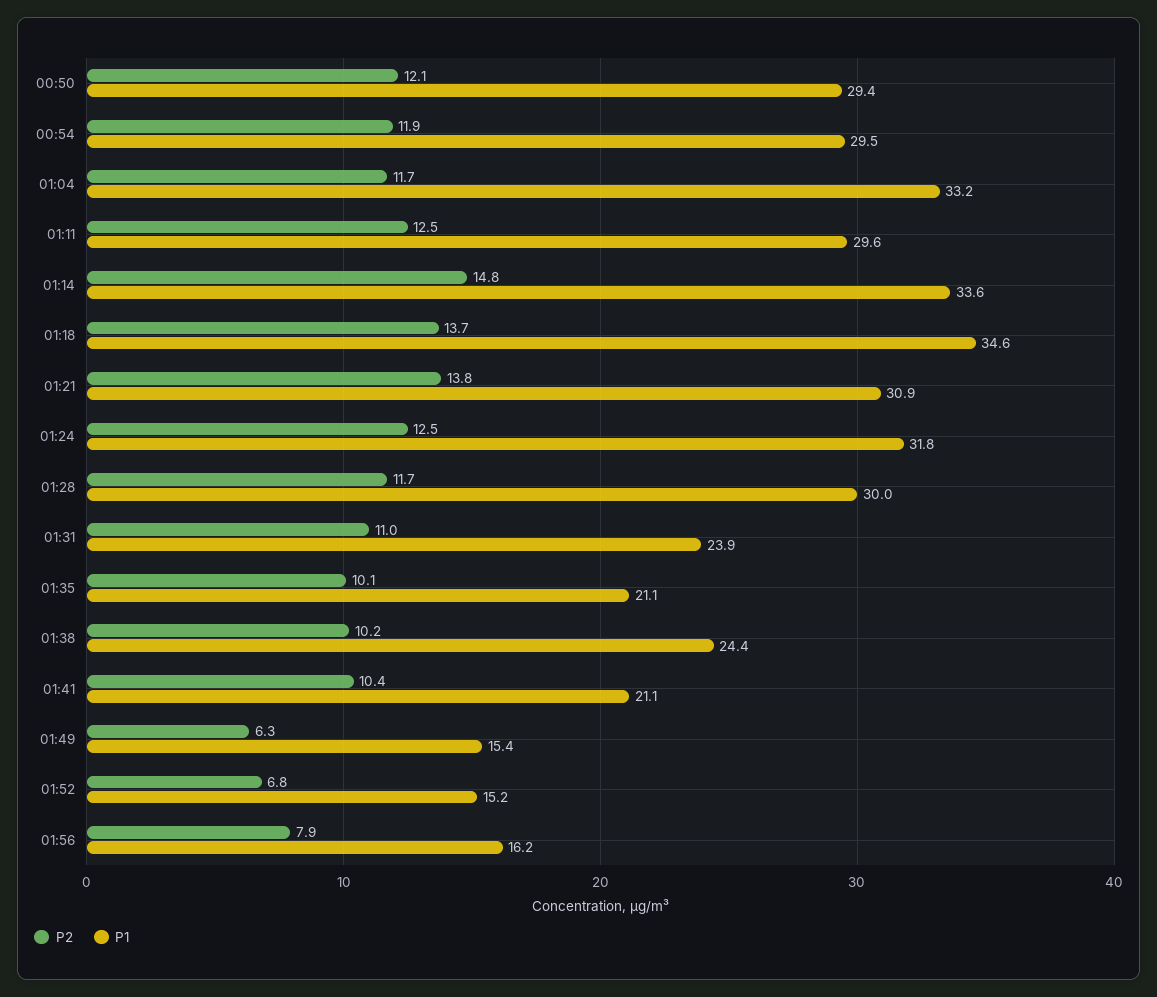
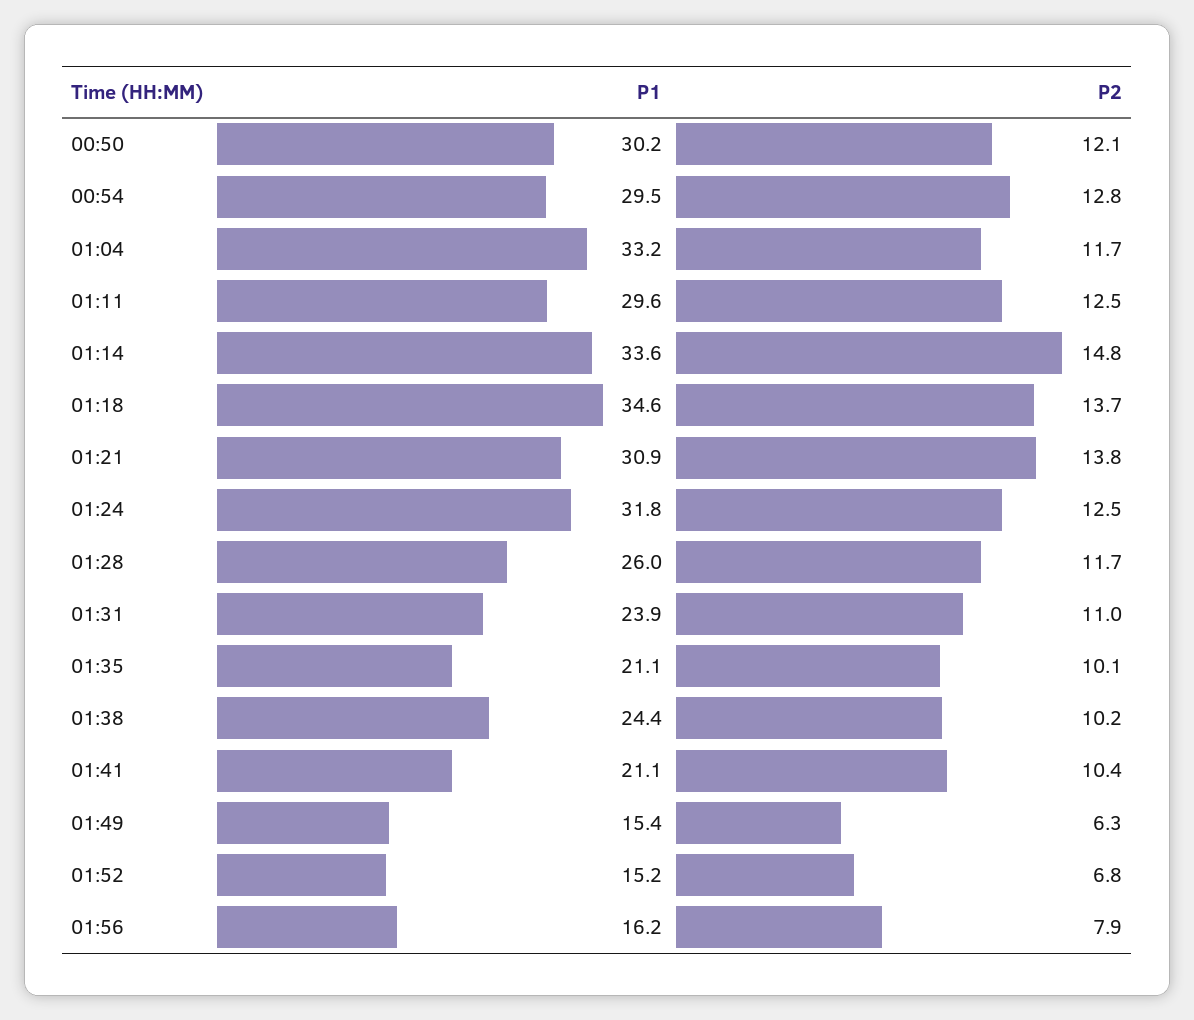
  {
    "P2": {
      "00:50": 12.1,
-     "00:54": 11.9,
+     "00:54": 12.8,
      "01:04": 11.7,
      "01:11": 12.5,
      "01:14": 14.8,
      "01:18": 13.7,
      "01:21": 13.8,
      "01:24": 12.5,
      "01:28": 11.7,
      "01:31": 11,
      "01:35": 10.1,
      "01:38": 10.2,
      "01:41": 10.4,
      "01:49": 6.3,
      "01:52": 6.8,
      "01:56": 7.9
    },
    "P1": {
-     "00:50": 29.4,
+     "00:50": 30.2,
      "00:54": 29.5,
      "01:04": 33.2,
      "01:11": 29.6,
      "01:14": 33.6,
      "01:18": 34.6,
      "01:21": 30.9,
      "01:24": 31.8,
-     "01:28": 30,
+     "01:28": 26,
      "01:31": 23.9,
      "01:35": 21.1,
      "01:38": 24.4,
      "01:41": 21.1,
      "01:49": 15.4,
      "01:52": 15.2,
      "01:56": 16.2
    }
  }

